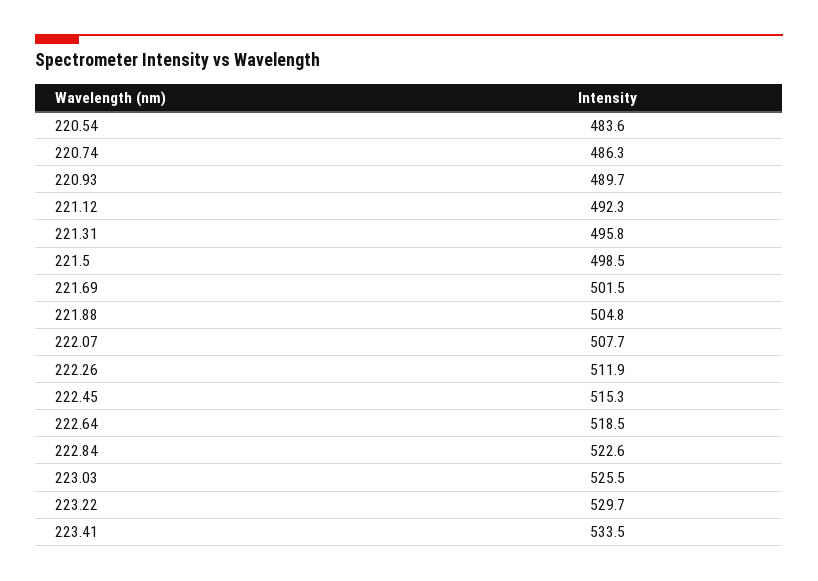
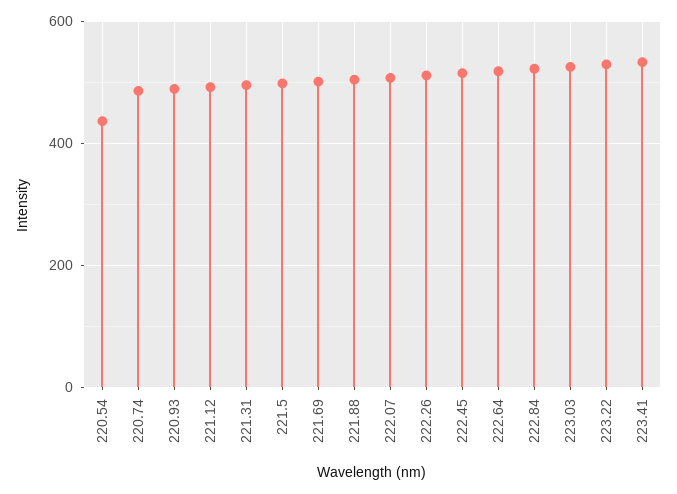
  {
-   "220.54": 483.6,
+   "220.54": 440,
    "220.74": 486.3,
    "220.93": 489.7,
    "221.12": 492.3,
    "221.31": 495.8,
    "221.5": 498.5,
    "221.69": 501.5,
    "221.88": 504.8,
    "222.07": 507.7,
    "222.26": 511.9,
    "222.45": 515.3,
    "222.64": 518.5,
    "222.84": 522.6,
    "223.03": 525.5,
    "223.22": 529.7,
    "223.41": 533.5
  }

